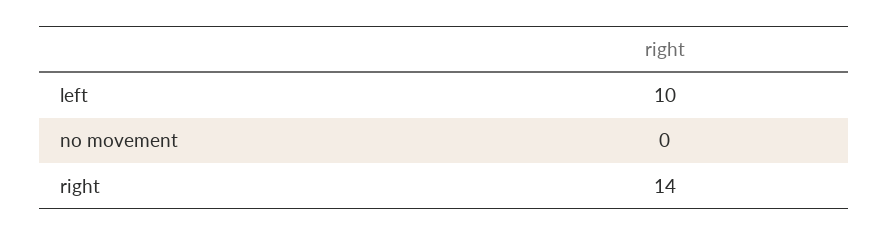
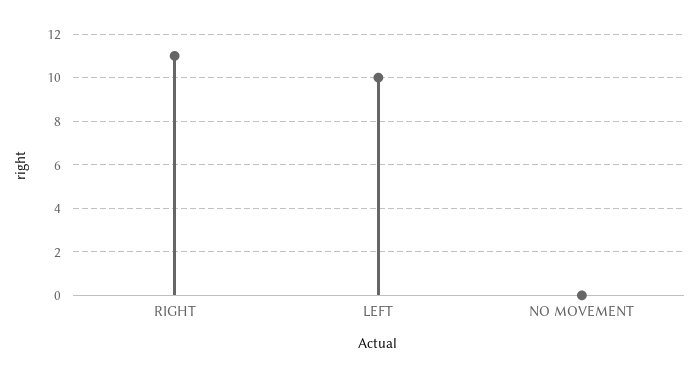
  {
    "left": 10,
    "no movement": 0,
-   "right": 14
+   "right": 11
  }

